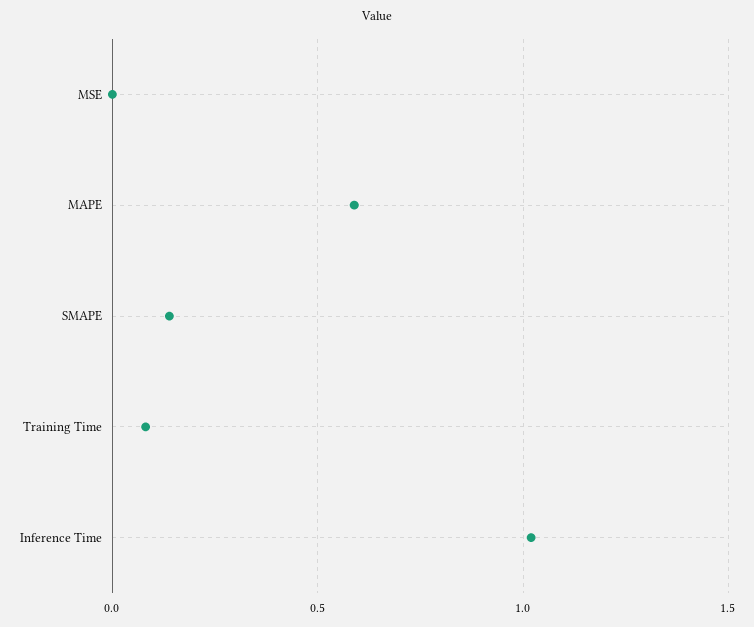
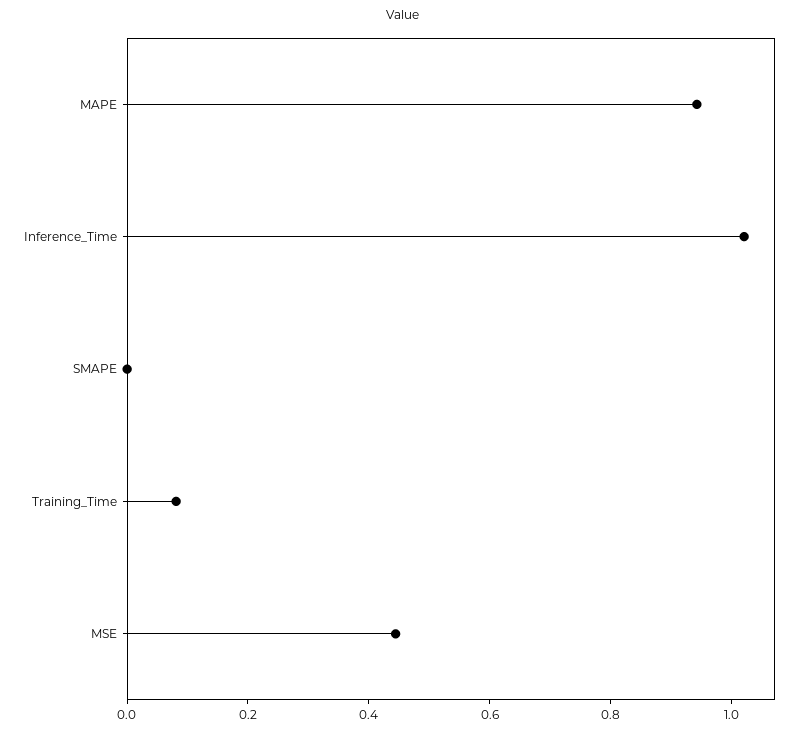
  {
-   "MSE": 0,
+   "MSE": 0.45,
-   "MAPE": 0.6,
+   "MAPE": 0.95,
-   "SMAPE": 0.15,
+   "SMAPE": 0,
    "Training Time": 0.1,
    "Inference Time": 1
  }

